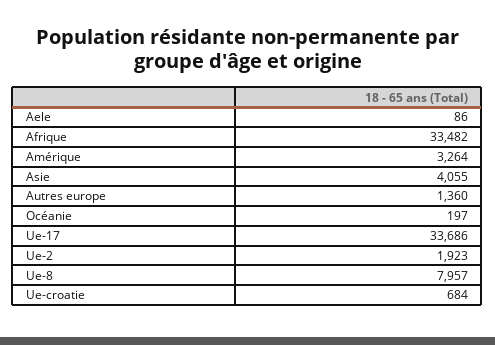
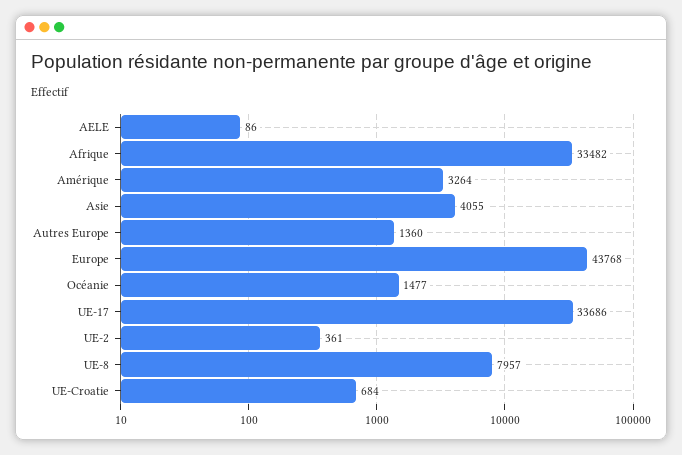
  {
    "Aele": 86,
    "Afrique": 33482,
    "Amérique": 3264,
    "Asie": 4055,
    "Autres europe": 1360,
-   "Océanie": 197,
+   "Océanie": 1477,
    "Ue-17": 33686,
-   "Ue-2": 1923,
+   "Ue-2": 361,
    "Ue-8": 7957,
-   "Ue-croatie": 684
+   "Ue-croatie": 684,
+   "Europe": 43768
  }

